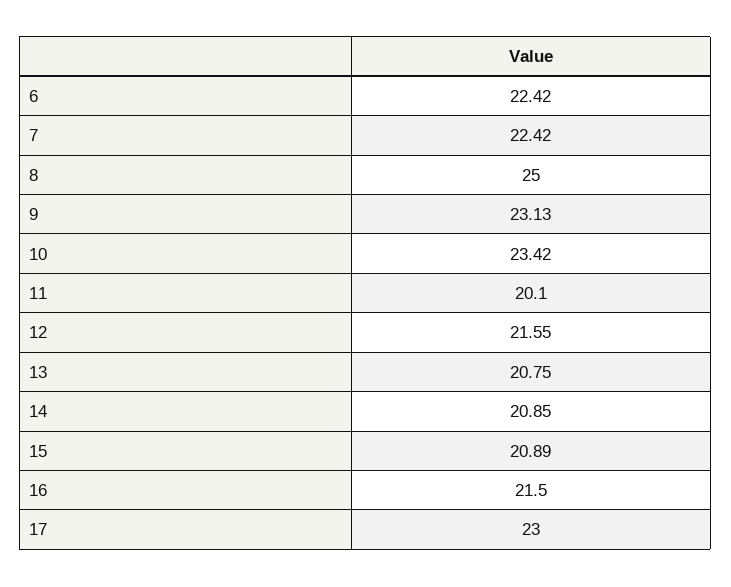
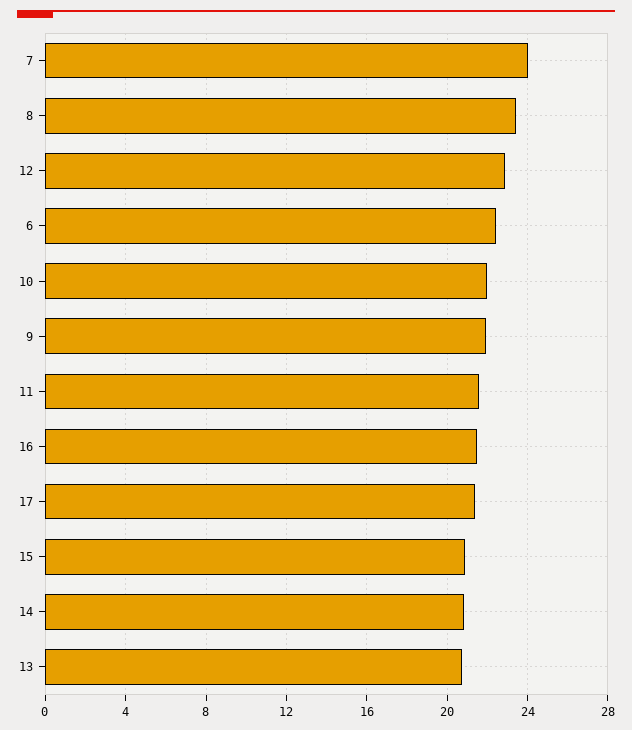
  {
    "6": 22.42,
-   "7": 22.42,
+   "7": 24,
-   "8": 25,
+   "8": 23.5,
-   "9": 23.13,
+   "9": 22,
-   "10": 23.42,
+   "10": 22,
-   "11": 20.1,
+   "11": 21.5,
-   "12": 21.55,
+   "12": 23,
    "13": 20.75,
    "14": 20.85,
    "15": 20.89,
    "16": 21.5,
-   "17": 23
+   "17": 21.5
  }

